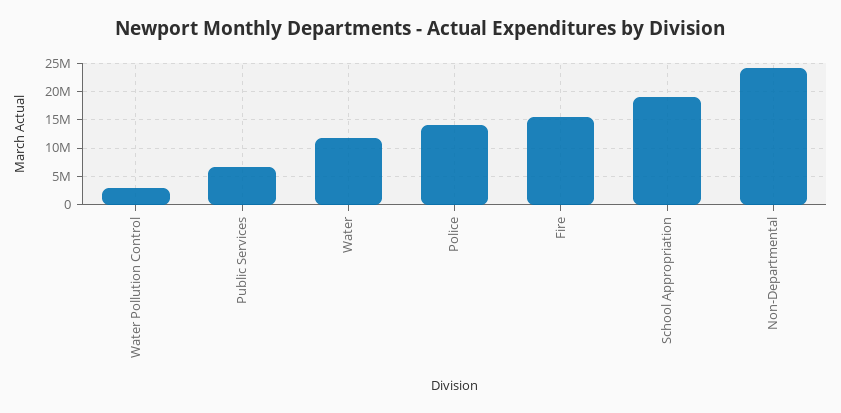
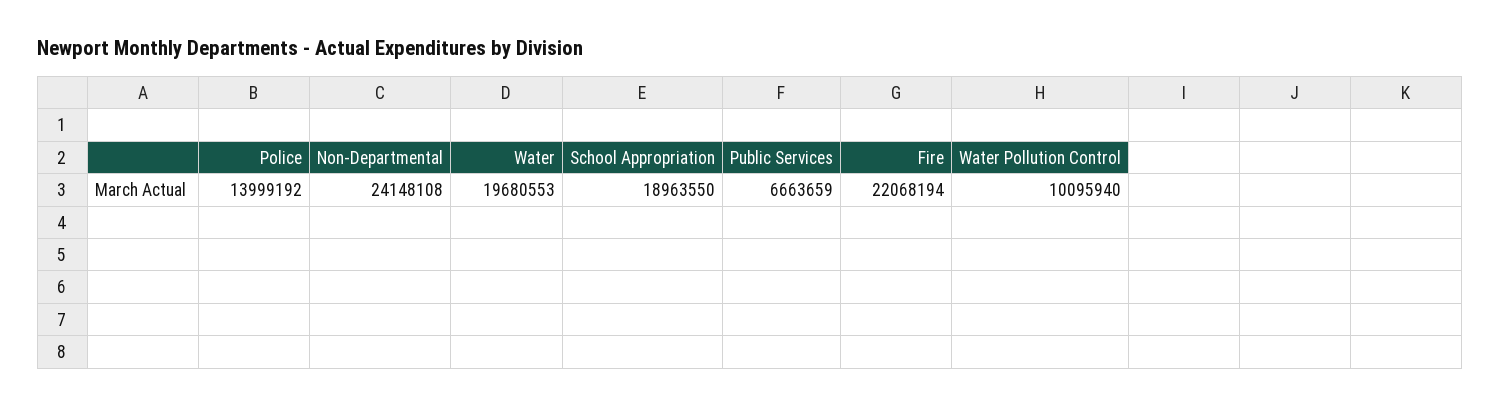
  {
-   "Water Pollution Control": 2500000,
+   "Water Pollution Control": 10095940,
    "Public Services": 6663659,
-   "Water": 12500000,
+   "Water": 19680553,
    "Police": 13999192,
-   "Fire": 15000000,
+   "Fire": 22068194,
    "School Appropriation": 18963550,
    "Non-Departmental": 24148108
  }

